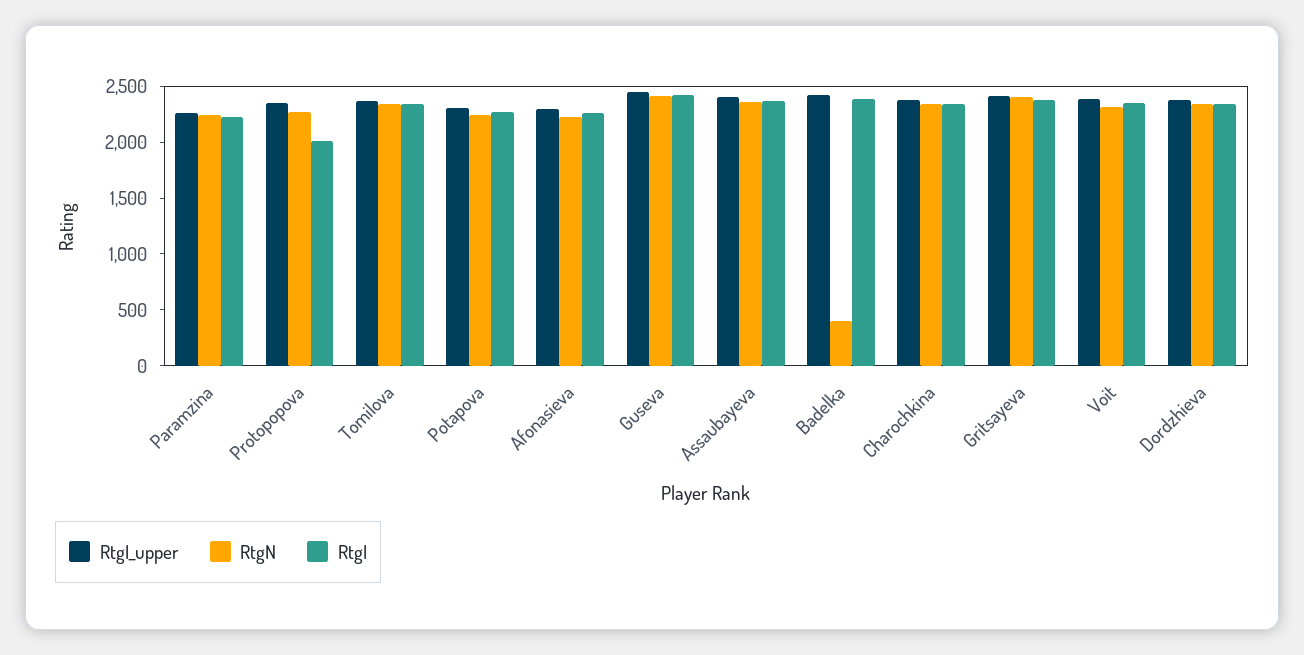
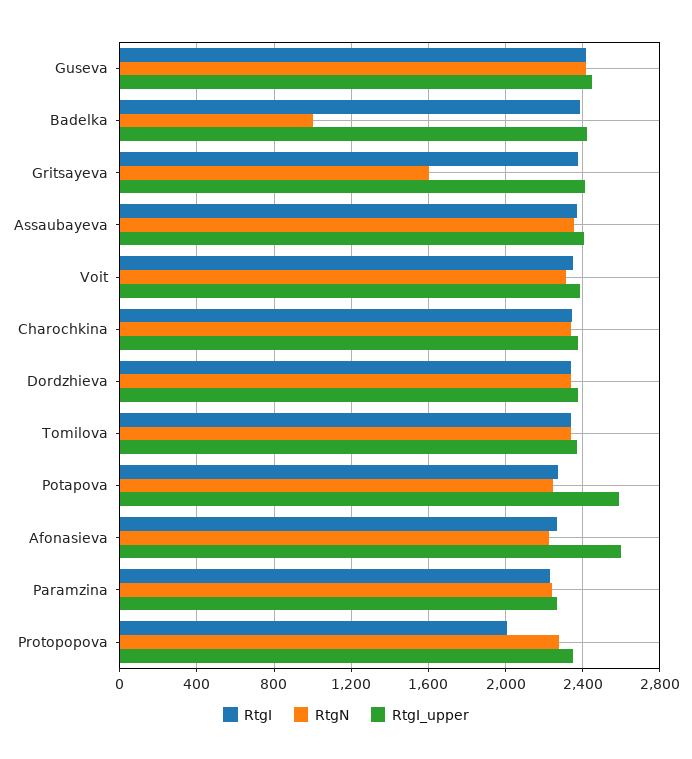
  {
    "RtgI_upper": {
      "Paramzina": 2250,
      "Protopopova": 2350,
      "Tomilova": 2350,
-     "Potapova": 2300,
+     "Potapova": 2600,
-     "Afonasieva": 2300,
+     "Afonasieva": 2600,
      "Guseva": 2450,
      "Assaubayeva": 2400,
      "Badelka": 2400,
      "Charochkina": 2400,
      "Gritsayeva": 2400,
      "Voit": 2400,
      "Dordzhieva": 2400
    },
    "RtgN": {
      "Paramzina": 2250,
      "Protopopova": 2300,
      "Tomilova": 2350,
      "Potapova": 2250,
      "Afonasieva": 2250,
      "Guseva": 2400,
      "Assaubayeva": 2350,
-     "Badelka": 400,
+     "Badelka": 1000,
      "Charochkina": 2350,
-     "Gritsayeva": 2400,
+     "Gritsayeva": 1600,
      "Voit": 2300,
      "Dordzhieva": 2350
    },
    "RtgI": {
      "Paramzina": 2250,
      "Protopopova": 2000,
      "Tomilova": 2350,
      "Potapova": 2250,
      "Afonasieva": 2250,
      "Guseva": 2400,
      "Assaubayeva": 2350,
      "Badelka": 2400,
      "Charochkina": 2350,
      "Gritsayeva": 2400,
      "Voit": 2350,
      "Dordzhieva": 2350
    }
  }

